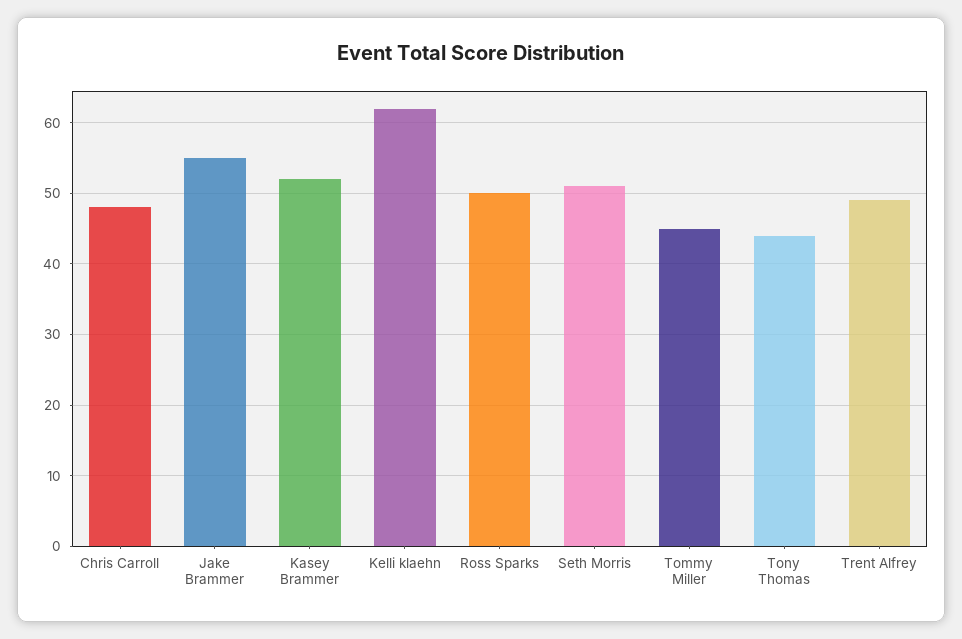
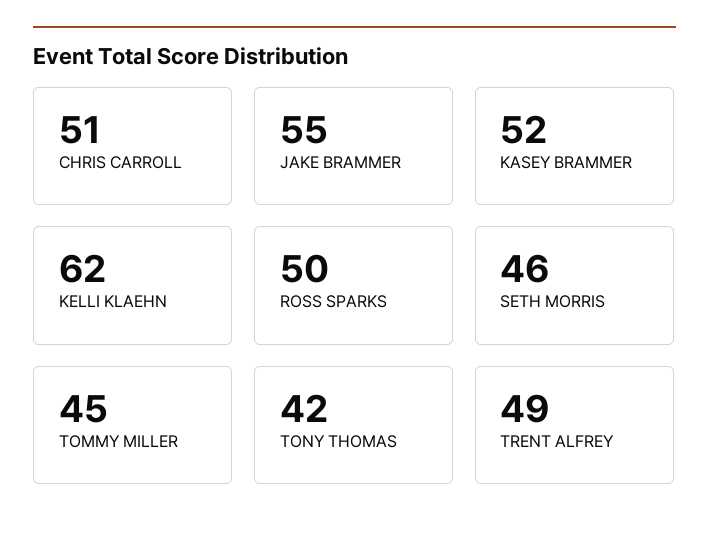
  {
-   "Chris Carroll": 48,
+   "Chris Carroll": 51,
    "Jake Brammer": 55,
    "Kasey Brammer": 52,
    "Kelli klaehn": 62,
    "Ross Sparks": 50,
-   "Seth Morris": 51,
+   "Seth Morris": 46,
    "Tommy Miller": 45,
-   "Tony Thomas": 44,
+   "Tony Thomas": 42,
    "Trent Alfrey": 49
  }

